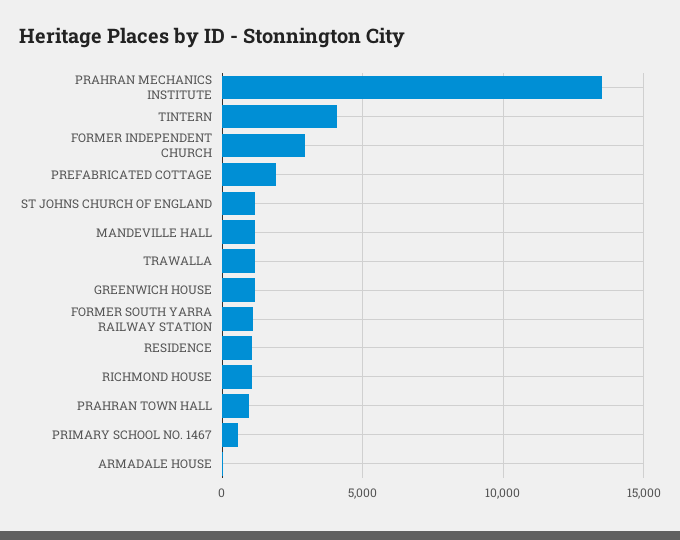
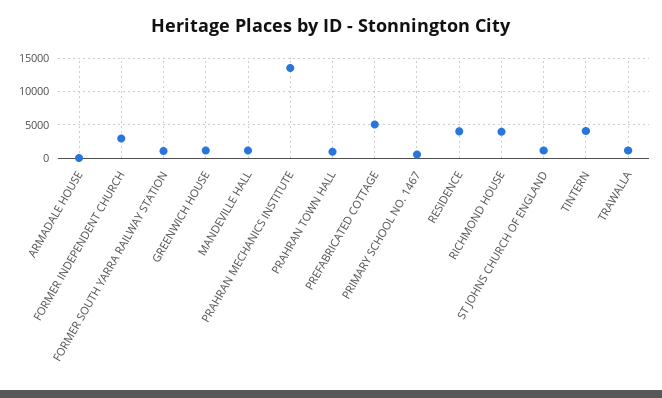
  {
    "PRAHRAN MECHANICS INSTITUTE": 13500,
    "TINTERN": 4000,
    "FORMER INDEPENDENT CHURCH": 3000,
-   "PREFABRICATED COTTAGE": 2000,
+   "PREFABRICATED COTTAGE": 5000,
    "ST JOHNS CHURCH OF ENGLAND": 1000,
    "MANDEVILLE HALL": 1000,
    "TRAWALLA": 1000,
    "GREENWICH HOUSE": 1000,
    "FORMER SOUTH YARRA RAILWAY STATION": 1000,
-   "RESIDENCE": 1000,
+   "RESIDENCE": 4000,
-   "RICHMOND HOUSE": 1000,
+   "RICHMOND HOUSE": 4000,
    "PRAHRAN TOWN HALL": 1000,
    "PRIMARY SCHOOL NO. 1467": 500,
    "ARMADALE HOUSE": 0
  }

